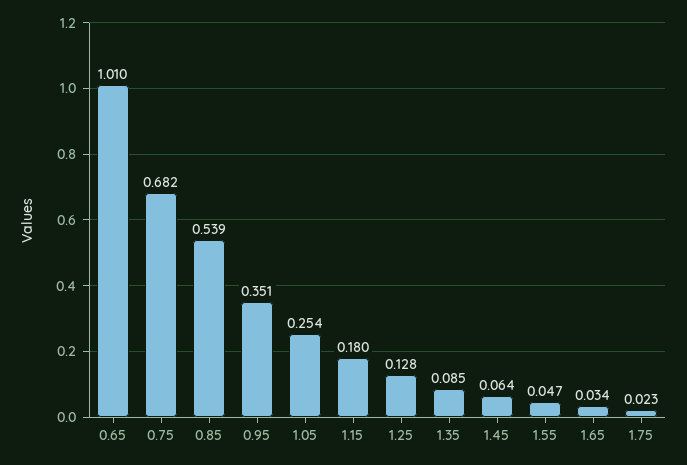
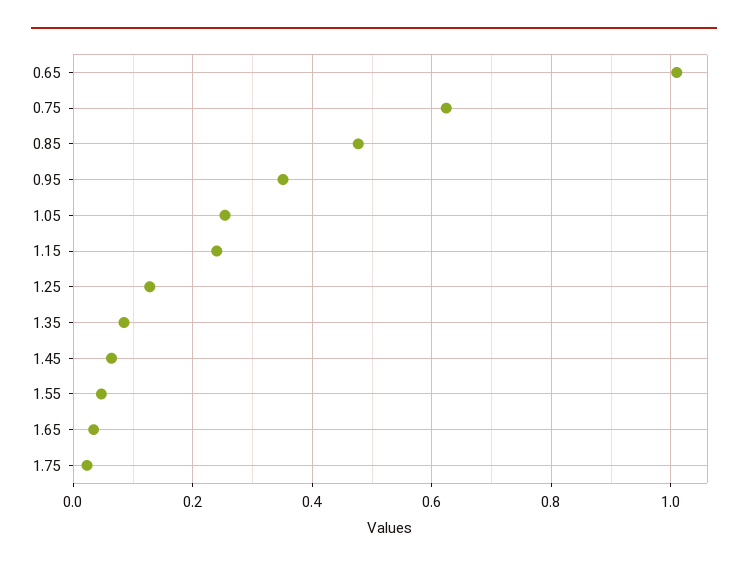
  {
    "0.65": 1.01,
-   "0.75": 0.682,
+   "0.75": 0.62,
-   "0.85": 0.539,
+   "0.85": 0.48,
    "0.95": 0.351,
    "1.05": 0.254,
-   "1.15": 0.18,
+   "1.15": 0.24,
    "1.25": 0.128,
    "1.35": 0.085,
    "1.45": 0.064,
    "1.55": 0.047,
    "1.65": 0.034,
    "1.75": 0.023
  }

